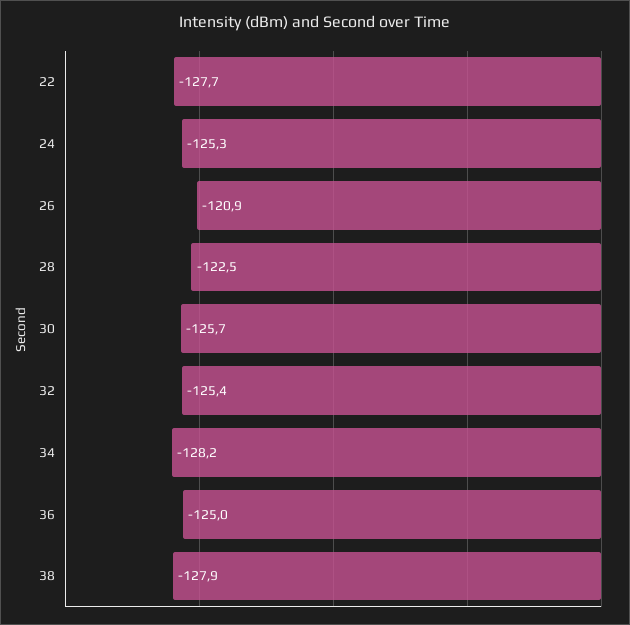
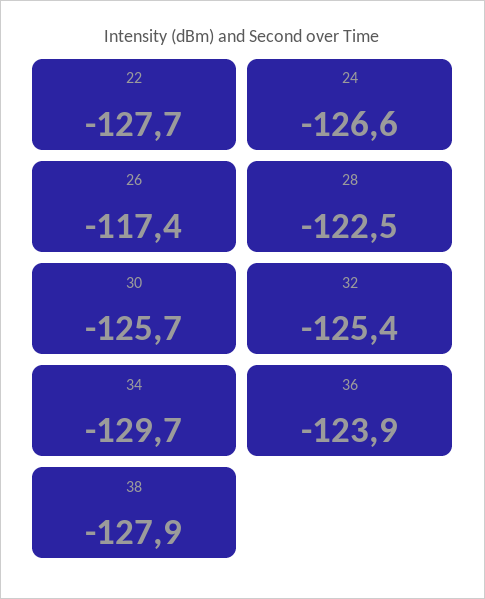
  {
    "22": -127.7,
-   "24": -125.3,
+   "24": -126.6,
-   "26": -120.9,
+   "26": -117.4,
    "28": -122.5,
    "30": -125.7,
    "32": -125.4,
-   "34": -128.2,
+   "34": -129.7,
-   "36": -125,
+   "36": -123.9,
    "38": -127.9
  }

